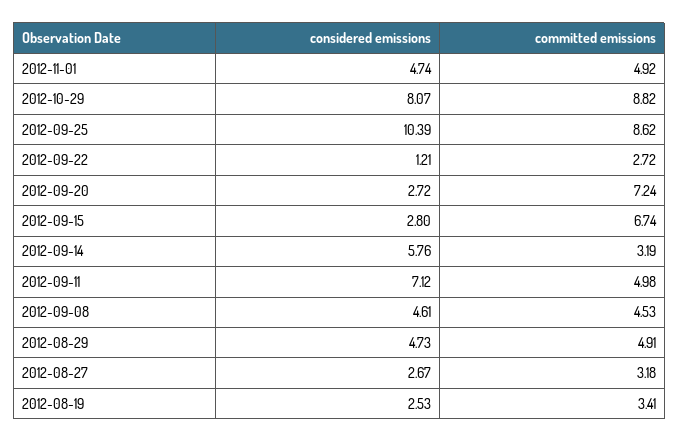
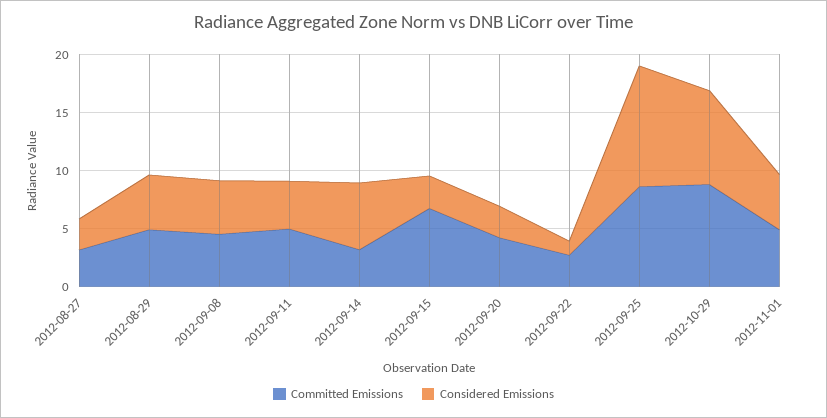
  {
    "considered emissions": {
      "2012-11-01": 4.74,
      "2012-10-29": 8.07,
      "2012-09-25": 10.39,
      "2012-09-22": 1.21,
      "2012-09-20": 2.72,
      "2012-09-15": 2.8,
      "2012-09-14": 5.76,
-     "2012-09-11": 7.12,
+     "2012-09-11": 4,
      "2012-09-08": 4.61,
      "2012-08-29": 4.73,
-     "2012-08-27": 2.67,
+     "2012-08-27": 2.67
-     "2012-08-19": 2.53
    },
    "committed emissions": {
      "2012-11-01": 4.92,
      "2012-10-29": 8.82,
      "2012-09-25": 8.62,
      "2012-09-22": 2.72,
-     "2012-09-20": 7.24,
+     "2012-09-20": 4,
      "2012-09-15": 6.74,
      "2012-09-14": 3.19,
      "2012-09-11": 4.98,
      "2012-09-08": 4.53,
      "2012-08-29": 4.91,
-     "2012-08-27": 3.18,
+     "2012-08-27": 3.18
-     "2012-08-19": 3.41
    }
  }

